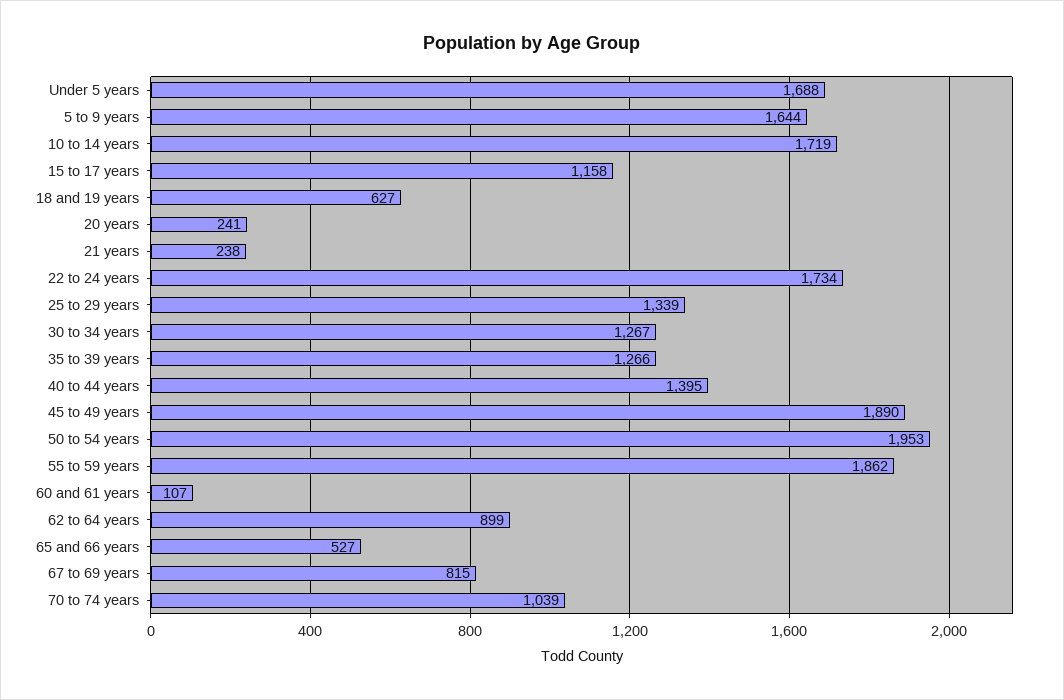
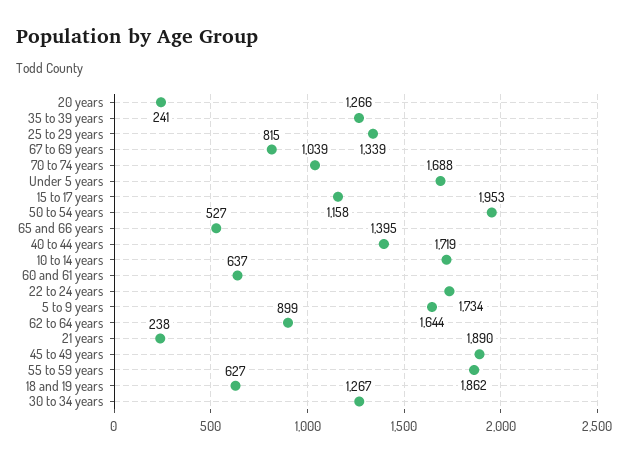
  {
    "Under 5 years": 1688,
    "5 to 9 years": 1644,
    "10 to 14 years": 1719,
    "15 to 17 years": 1158,
    "18 and 19 years": 627,
    "20 years": 241,
    "21 years": 238,
    "22 to 24 years": 1734,
    "25 to 29 years": 1339,
    "30 to 34 years": 1267,
    "35 to 39 years": 1266,
    "40 to 44 years": 1395,
    "45 to 49 years": 1890,
    "50 to 54 years": 1953,
    "55 to 59 years": 1862,
-   "60 and 61 years": 107,
+   "60 and 61 years": 637,
    "62 to 64 years": 899,
    "65 and 66 years": 527,
    "67 to 69 years": 815,
    "70 to 74 years": 1039
  }

